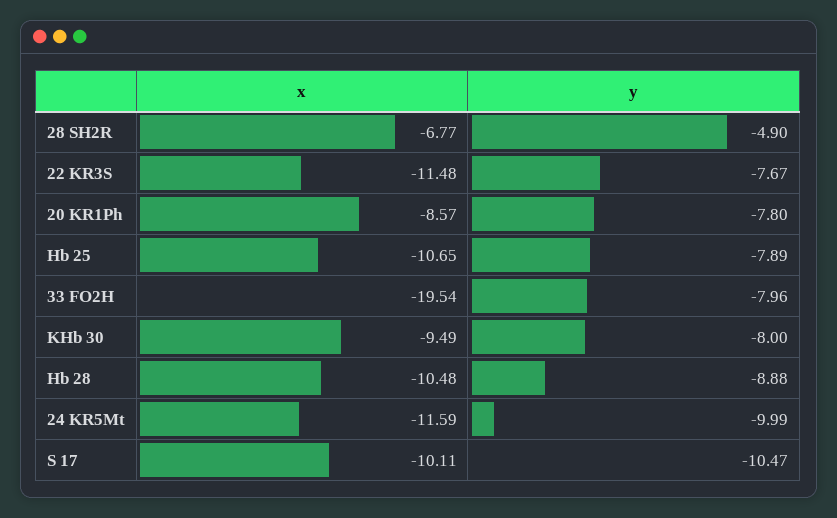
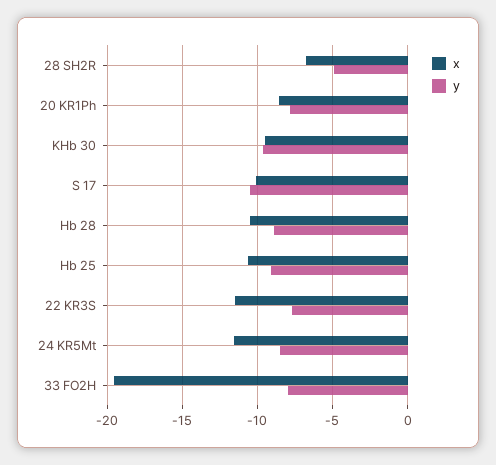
  {
    "x": {
      "28 SH2R": -6.77,
      "22 KR3S": -11.48,
      "20 KR1Ph": -8.57,
      "Hb 25": -10.65,
      "33 FO2H": -19.54,
      "KHb 30": -9.49,
      "Hb 28": -10.48,
      "24 KR5Mt": -11.59,
      "S 17": -10.11
    },
    "y": {
      "28 SH2R": -4.9,
      "22 KR3S": -7.67,
      "20 KR1Ph": -7.8,
-     "Hb 25": -7.89,
+     "Hb 25": -9,
      "33 FO2H": -7.96,
-     "KHb 30": -8,
+     "KHb 30": -9.5,
      "Hb 28": -8.88,
-     "24 KR5Mt": -9.99,
+     "24 KR5Mt": -8.5,
      "S 17": -10.47
    }
  }

